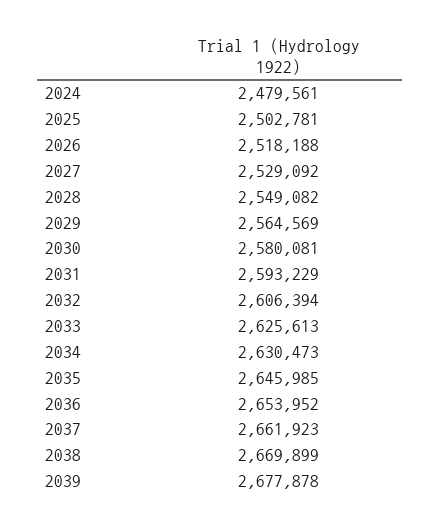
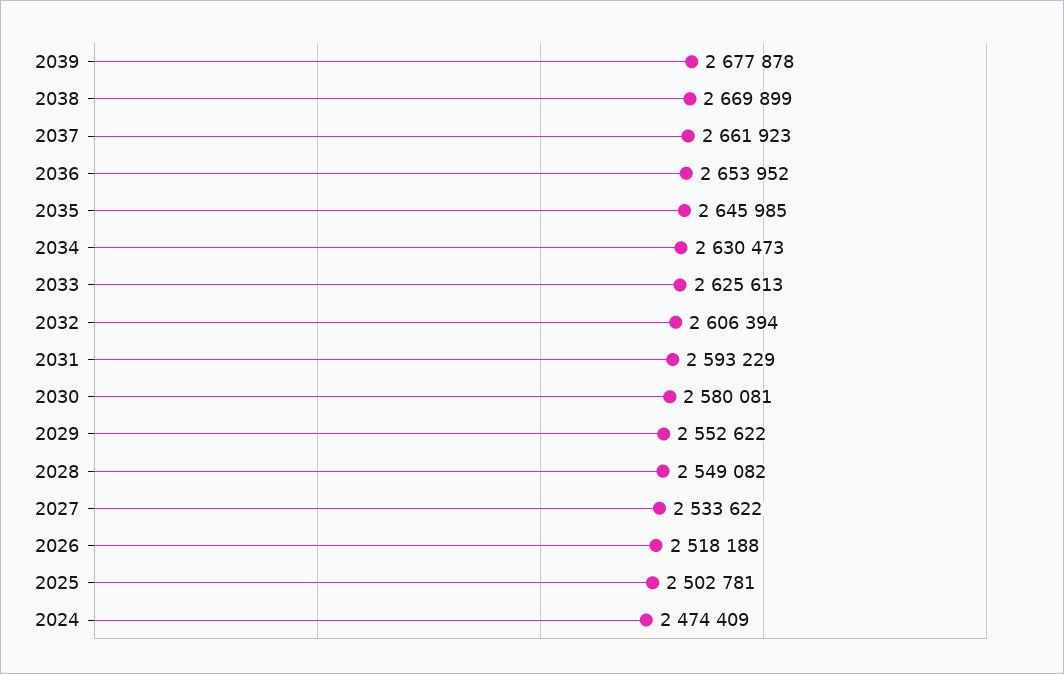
  {
-   "2024": 2479561,
+   "2024": 2474409,
    "2025": 2502781,
    "2026": 2518188,
-   "2027": 2529092,
+   "2027": 2533622,
    "2028": 2549082,
-   "2029": 2564569,
+   "2029": 2552622,
    "2030": 2580081,
    "2031": 2593229,
    "2032": 2606394,
    "2033": 2625613,
    "2034": 2630473,
    "2035": 2645985,
    "2036": 2653952,
    "2037": 2661923,
    "2038": 2669899,
    "2039": 2677878
  }

